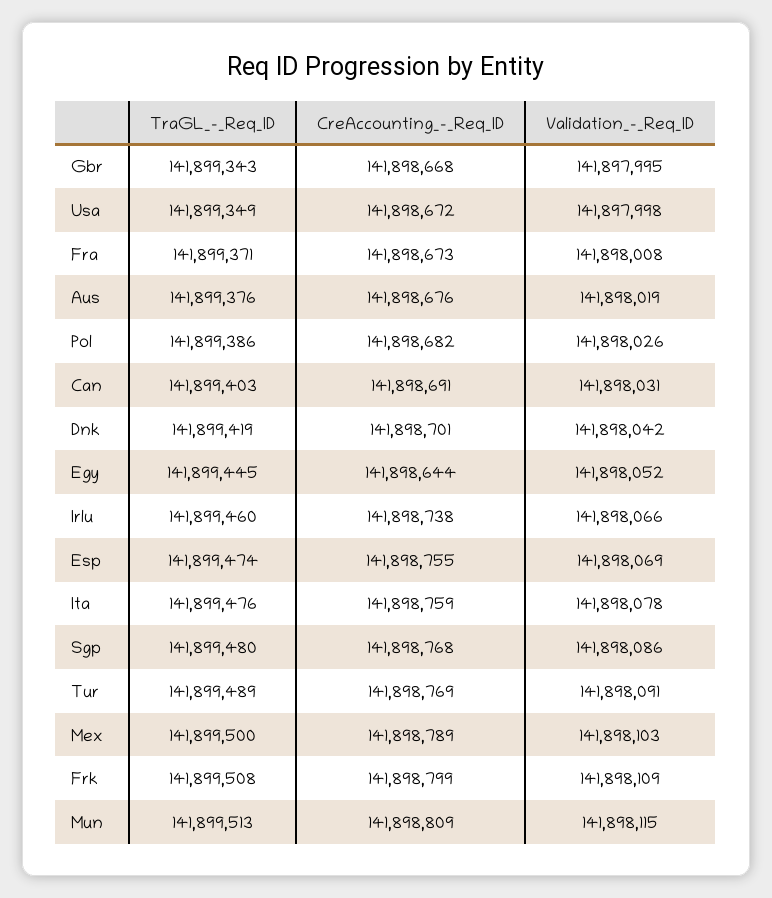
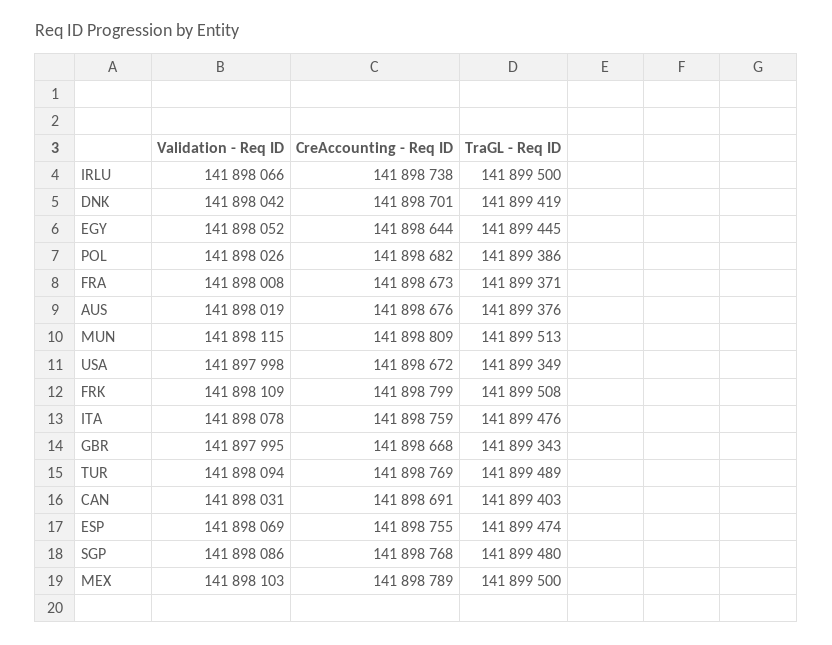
  {
    "TraGL_-_Req_ID": {
      "Gbr": 141899343,
      "Usa": 141899349,
      "Fra": 141899371,
      "Aus": 141899376,
      "Pol": 141899386,
      "Can": 141899403,
      "Dnk": 141899419,
      "Egy": 141899445,
-     "Irlu": 141899460,
+     "Irlu": 141899500,
      "Esp": 141899474,
      "Ita": 141899476,
      "Sgp": 141899480,
      "Tur": 141899489,
      "Mex": 141899500,
      "Frk": 141899508,
      "Mun": 141899513
    },
    "CreAccounting_-_Req_ID": {
      "Gbr": 141898668,
      "Usa": 141898672,
      "Fra": 141898673,
      "Aus": 141898676,
      "Pol": 141898682,
      "Can": 141898691,
      "Dnk": 141898701,
      "Egy": 141898644,
      "Irlu": 141898738,
      "Esp": 141898755,
      "Ita": 141898759,
      "Sgp": 141898768,
      "Tur": 141898769,
      "Mex": 141898789,
      "Frk": 141898799,
      "Mun": 141898809
    },
    "Validation_-_Req_ID": {
      "Gbr": 141897995,
      "Usa": 141897998,
      "Fra": 141898008,
      "Aus": 141898019,
      "Pol": 141898026,
      "Can": 141898031,
      "Dnk": 141898042,
      "Egy": 141898052,
      "Irlu": 141898066,
      "Esp": 141898069,
      "Ita": 141898078,
      "Sgp": 141898086,
-     "Tur": 141898091,
+     "Tur": 141898094,
      "Mex": 141898103,
      "Frk": 141898109,
      "Mun": 141898115
    }
  }

